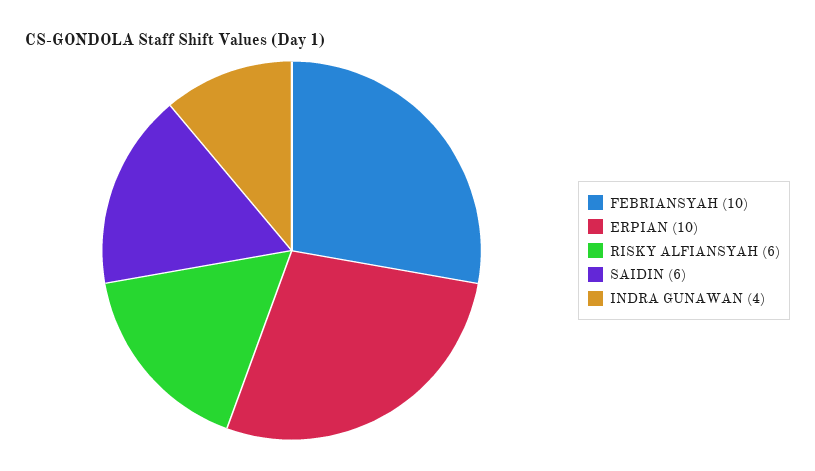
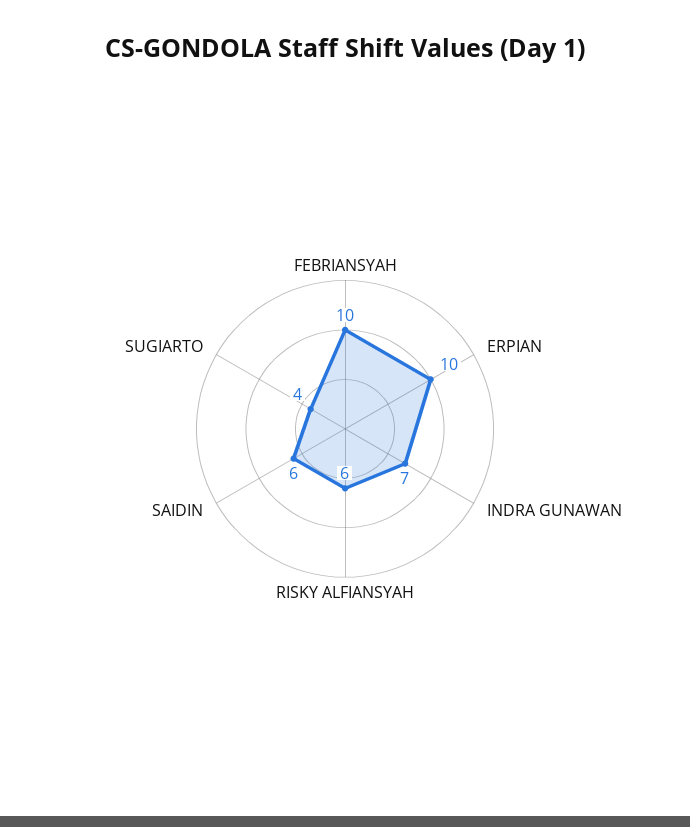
  {
    "FEBRIANSYAH": 10,
    "ERPIAN": 10,
    "RISKY ALFIANSYAH": 6,
    "SAIDIN": 6,
-   "INDRA GUNAWAN": 4
+   "INDRA GUNAWAN": 7,
+   "SUGIARTO": 4
  }

